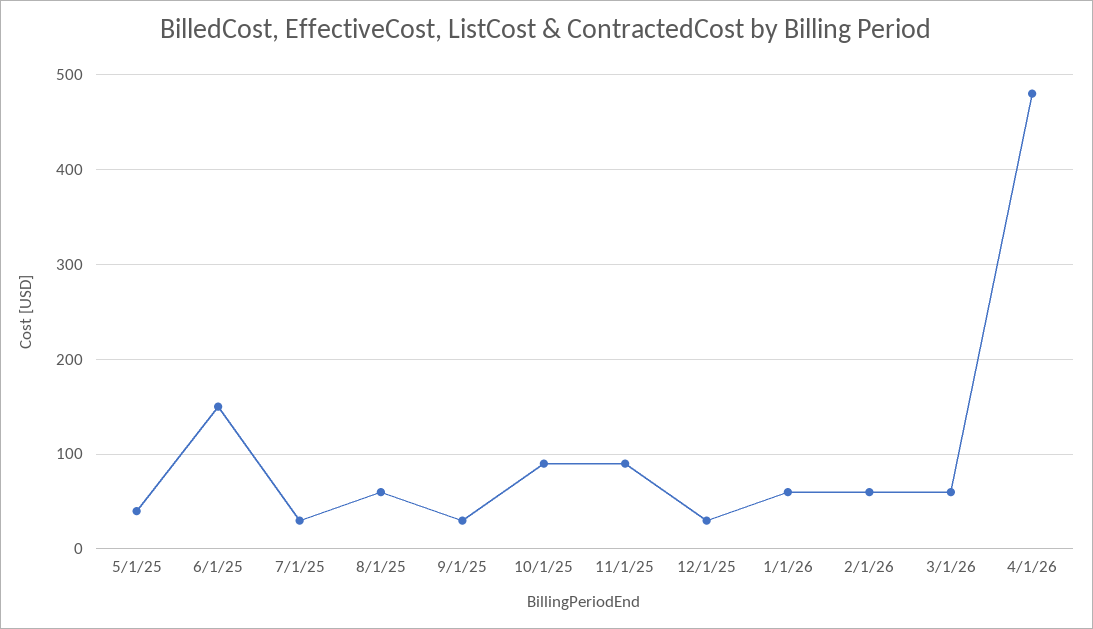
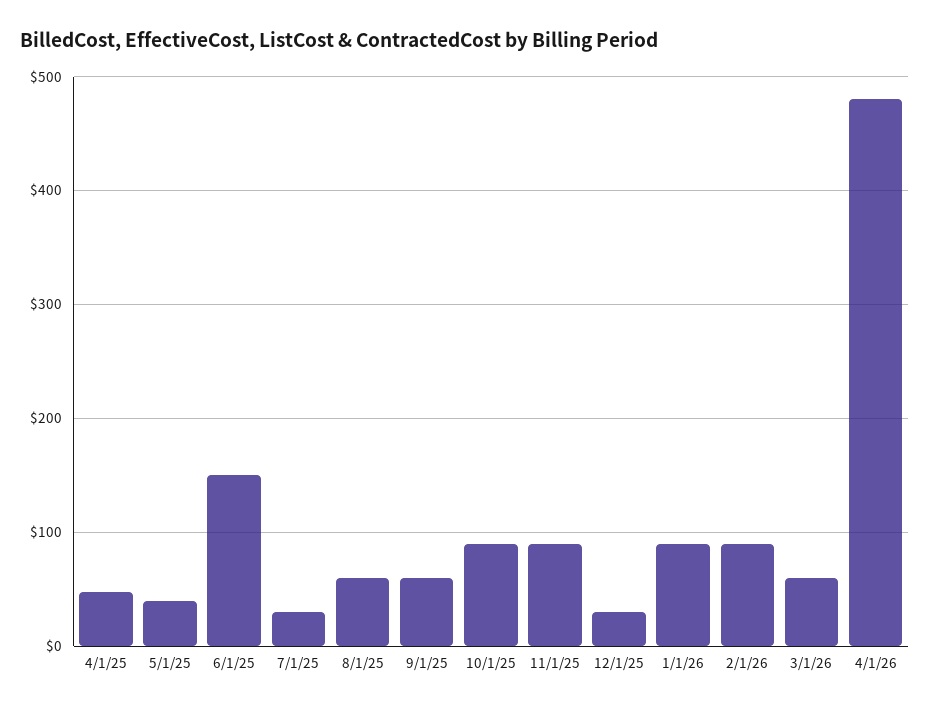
  {
    "5/1/25": 40,
    "6/1/25": 150,
    "7/1/25": 30,
    "8/1/25": 60,
-   "9/1/25": 30,
+   "9/1/25": 60,
    "10/1/25": 90,
    "11/1/25": 90,
    "12/1/25": 30,
-   "1/1/26": 60,
+   "1/1/26": 90,
-   "2/1/26": 60,
+   "2/1/26": 90,
    "3/1/26": 60,
-   "4/1/26": 480
+   "4/1/26": 480,
+   "4/1/25": 50
  }

